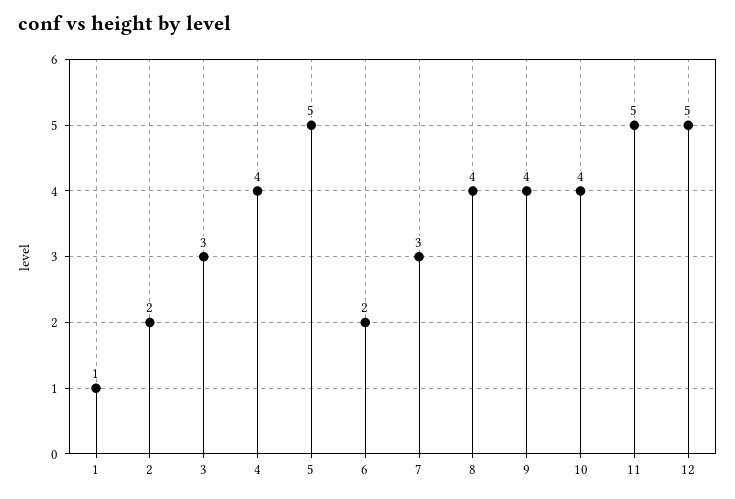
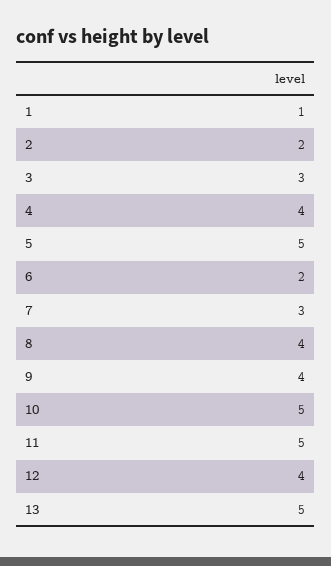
  {
    "1": 1,
    "2": 2,
    "3": 3,
    "4": 4,
    "5": 5,
    "6": 2,
    "7": 3,
    "8": 4,
    "9": 4,
-   "10": 4,
+   "10": 5,
    "11": 5,
-   "12": 5
+   "12": 4,
+   "13": 5
  }

